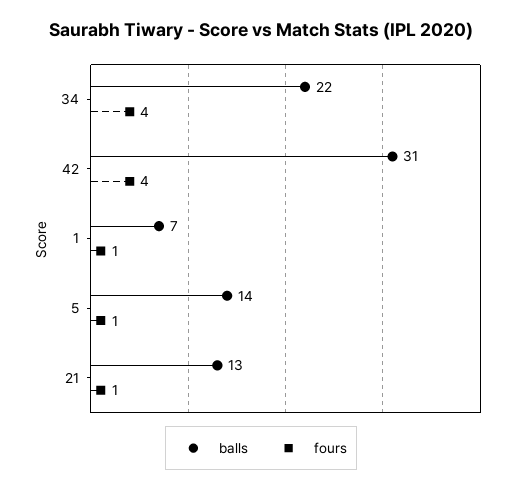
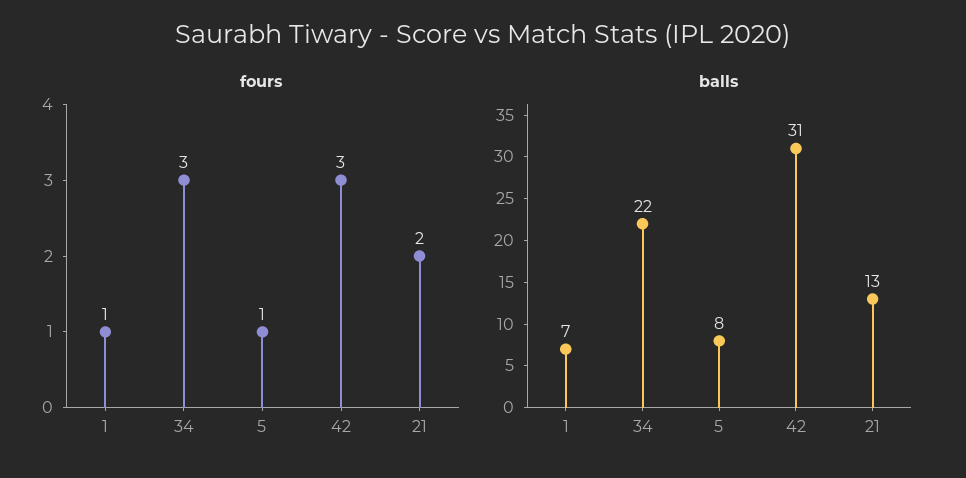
  {
    "balls": {
      "34": 22,
      "42": 31,
      "1": 7,
-     "5": 14,
+     "5": 8,
      "21": 13
    },
    "fours": {
-     "34": 4,
+     "34": 3,
-     "42": 4,
+     "42": 3,
      "1": 1,
      "5": 1,
-     "21": 1
+     "21": 2
    }
  }

